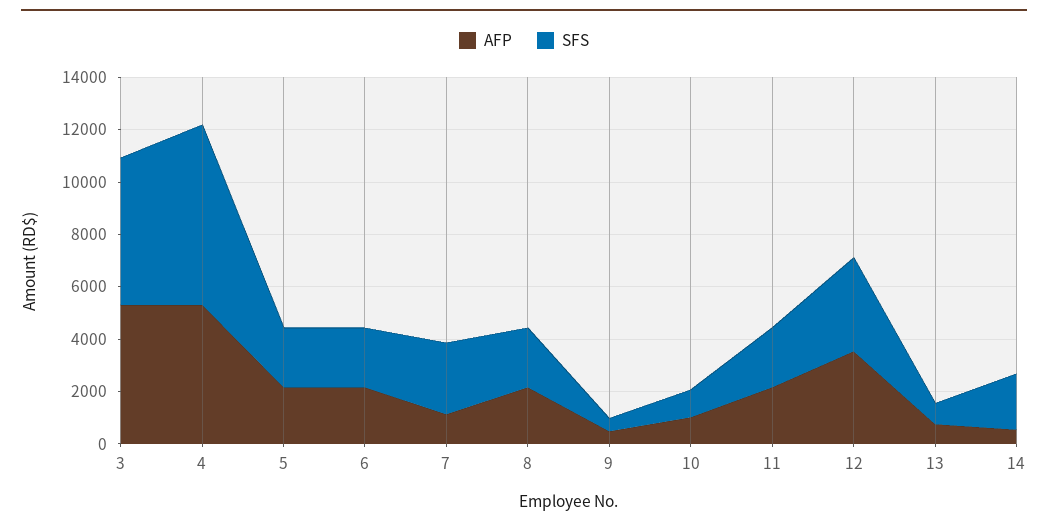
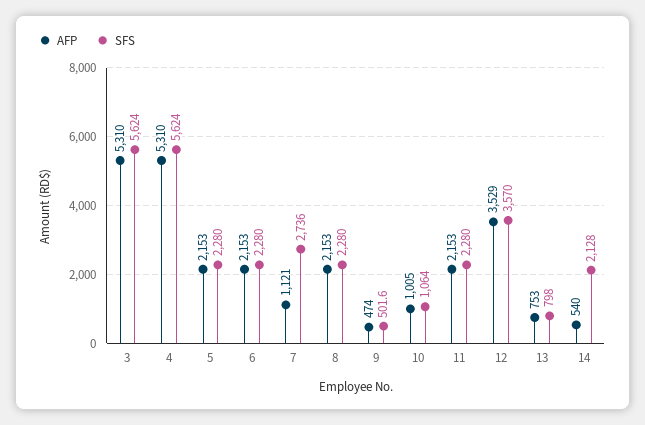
  {
    "AFP": {
      "3": 5310,
      "4": 5310,
      "5": 2153,
      "6": 2153,
      "7": 1121,
      "8": 2153,
      "9": 474,
      "10": 1005,
      "11": 2153,
      "12": 3529,
      "13": 753,
      "14": 540
    },
    "SFS": {
      "3": 5624,
-     "4": 7000,
+     "4": 5624,
      "5": 2280,
      "6": 2280,
      "7": 2736,
      "8": 2280,
      "9": 501.6,
      "10": 1064,
      "11": 2280,
      "12": 3570,
      "13": 798,
      "14": 2128
    }
  }

